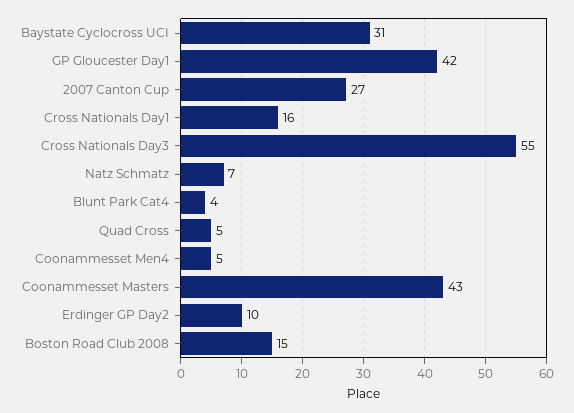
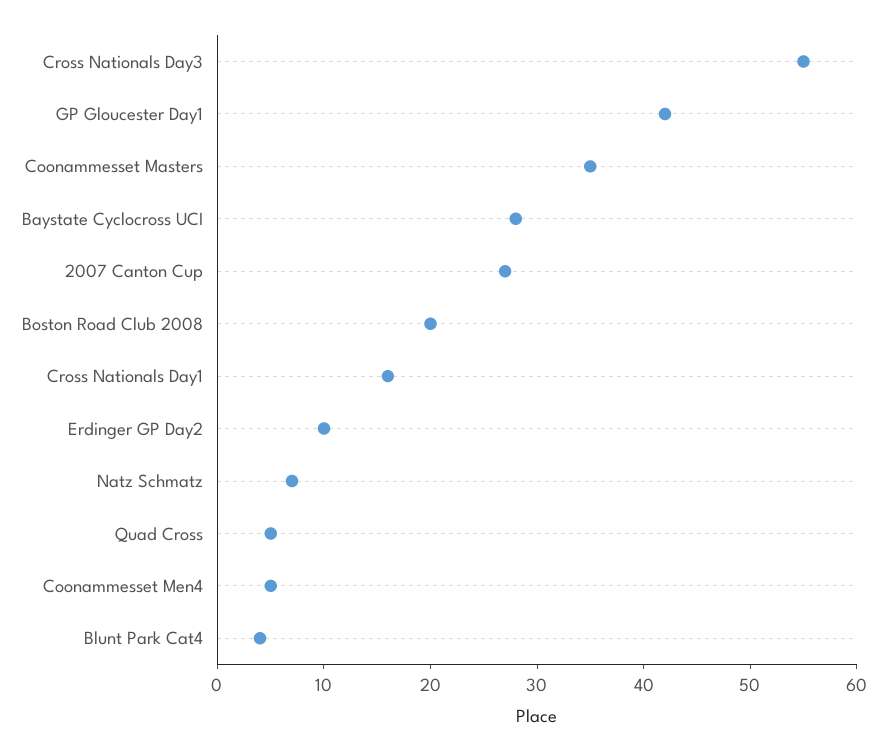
  {
-   "Baystate Cyclocross UCI": 31,
+   "Baystate Cyclocross UCI": 28,
    "GP Gloucester Day1": 42,
    "2007 Canton Cup": 27,
    "Cross Nationals Day1": 16,
    "Cross Nationals Day3": 55,
    "Natz Schmatz": 7,
    "Blunt Park Cat4": 4,
    "Quad Cross": 5,
    "Coonammesset Men4": 5,
-   "Coonammesset Masters": 43,
+   "Coonammesset Masters": 35,
    "Erdinger GP Day2": 10,
-   "Boston Road Club 2008": 15
+   "Boston Road Club 2008": 20
  }

